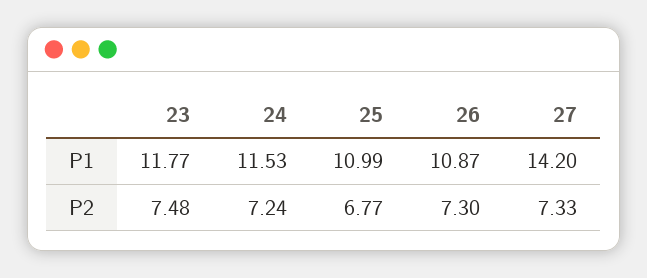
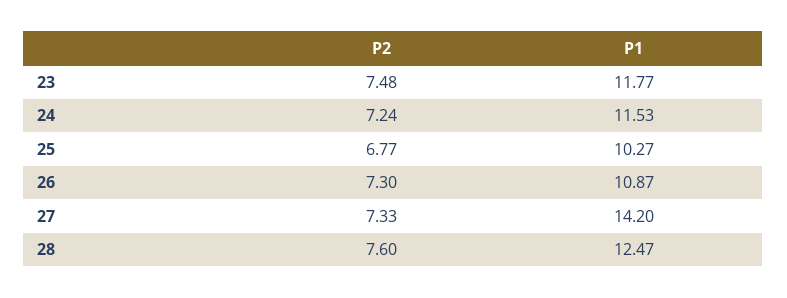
  {
    "23": {
      "P1": 11.77,
      "P2": 7.48
    },
    "24": {
      "P1": 11.53,
      "P2": 7.24
    },
    "25": {
-     "P1": 10.99,
+     "P1": 10.27,
      "P2": 6.77
    },
    "26": {
      "P1": 10.87,
      "P2": 7.3
    },
    "27": {
      "P1": 14.2,
      "P2": 7.33
-   }
+   },
+   "28": {
+     "P2": 7.6,
+     "P1": 12.47
+   }
  }

